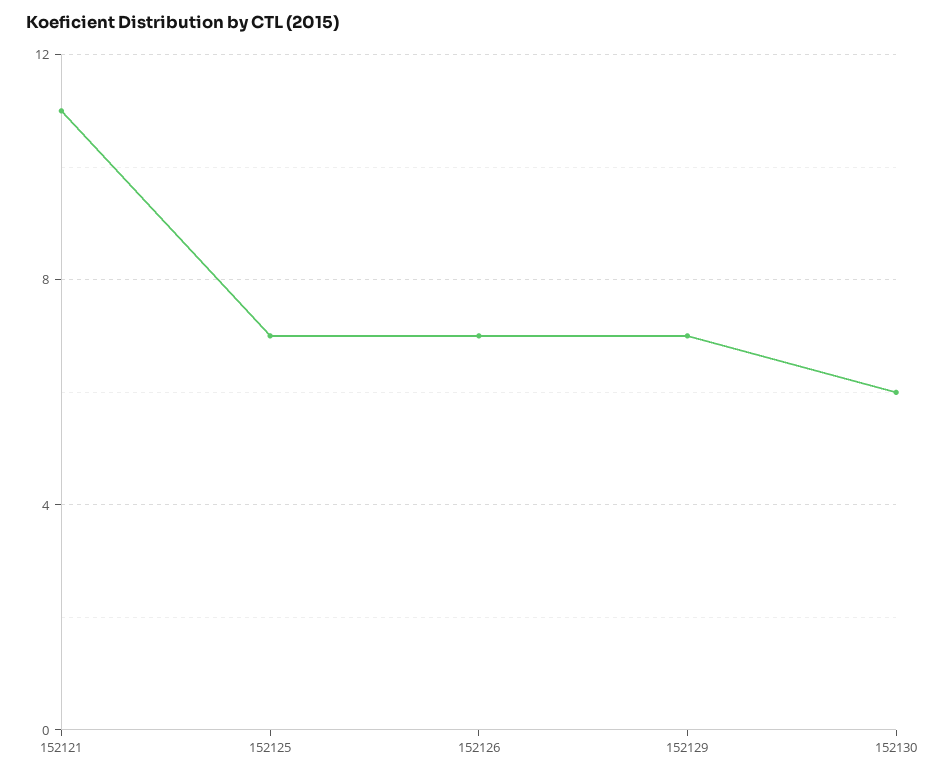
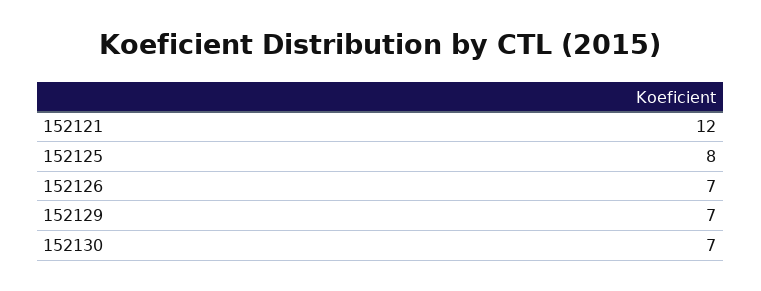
  {
-   "152121": 11,
+   "152121": 12,
-   "152125": 7,
+   "152125": 8,
    "152126": 7,
    "152129": 7,
-   "152130": 6
+   "152130": 7
  }

